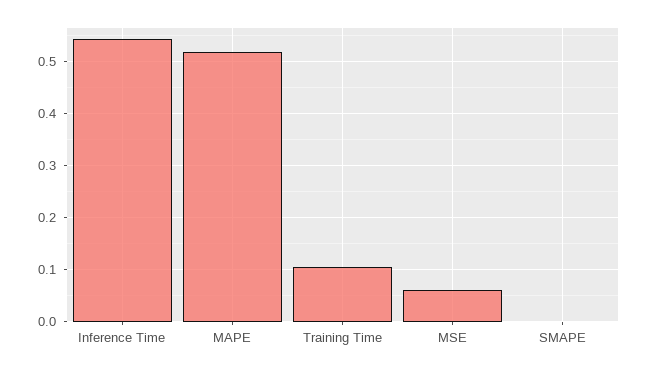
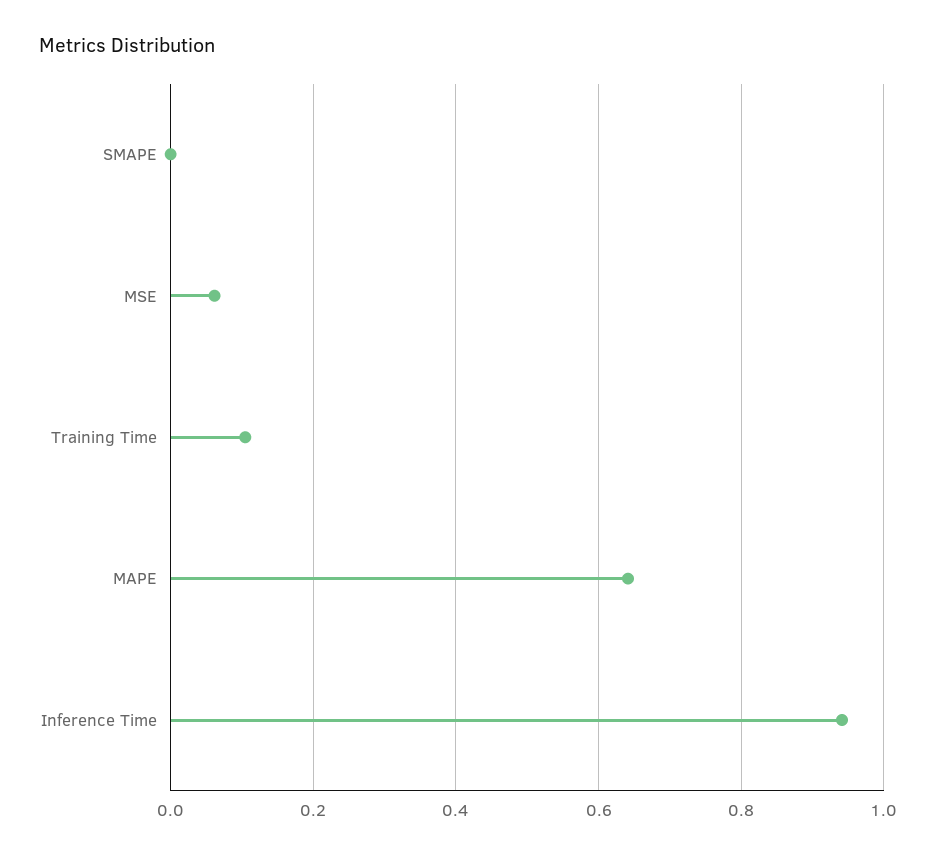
  {
-   "Inference Time": 0.54,
+   "Inference Time": 0.94,
-   "MAPE": 0.52,
+   "MAPE": 0.64,
    "Training Time": 0.1,
    "MSE": 0.06,
    "SMAPE": 0
  }

